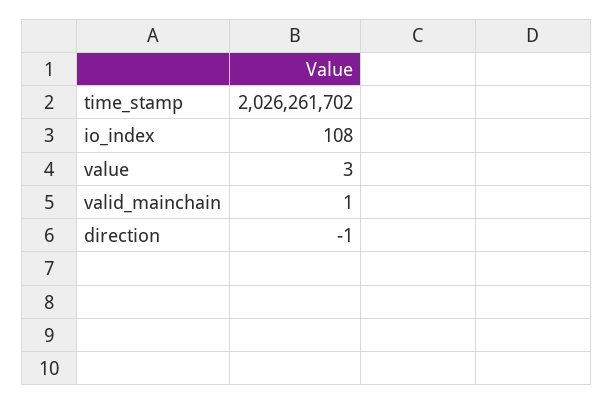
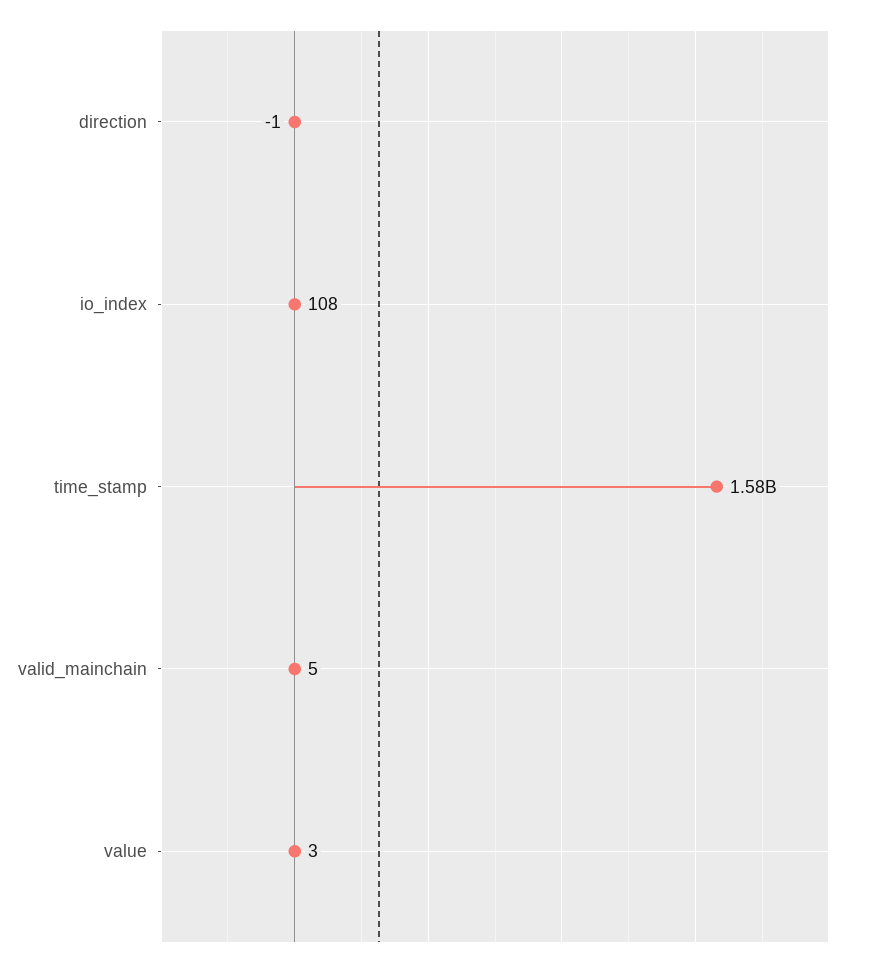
  {
-   "time_stamp": 2026261702,
+   "time_stamp": 1580000000,
    "io_index": 108,
    "value": 3,
-   "valid_mainchain": 1,
+   "valid_mainchain": 5,
    "direction": -1
  }

